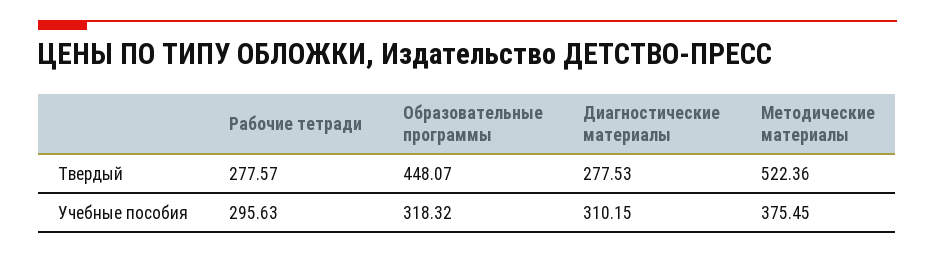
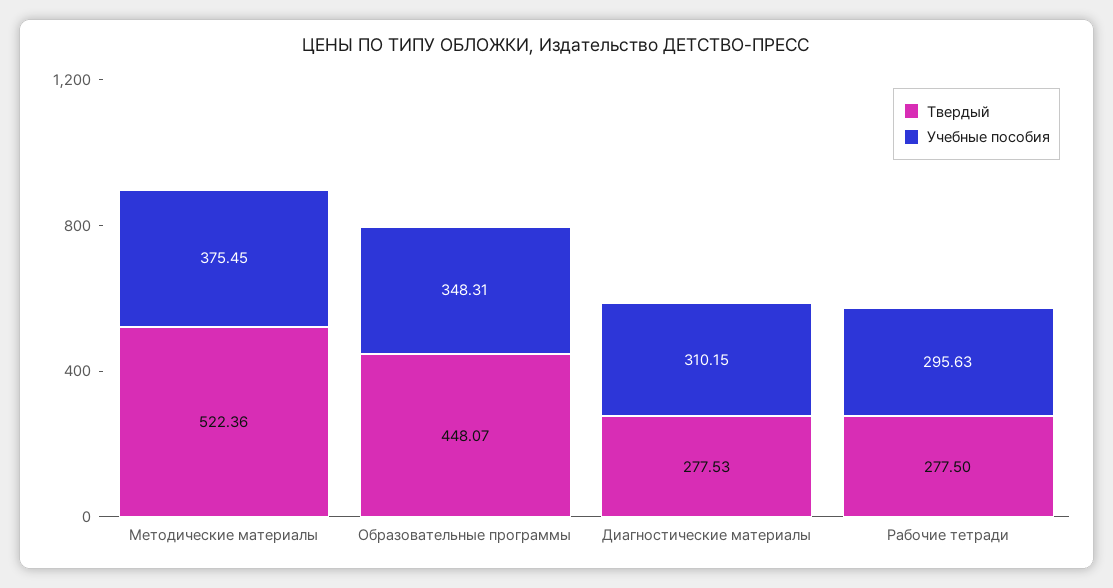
  {
    "Твердый": {
-     "Рабочие тетради": 277.57,
+     "Рабочие тетради": 277.5,
      "Образовательные программы": 448.07,
      "Диагностические материалы": 277.53,
      "Методические материалы": 522.36
    },
    "Учебные пособия": {
      "Рабочие тетради": 295.63,
-     "Образовательные программы": 318.32,
+     "Образовательные программы": 348.31,
      "Диагностические материалы": 310.15,
      "Методические материалы": 375.45
    }
  }

